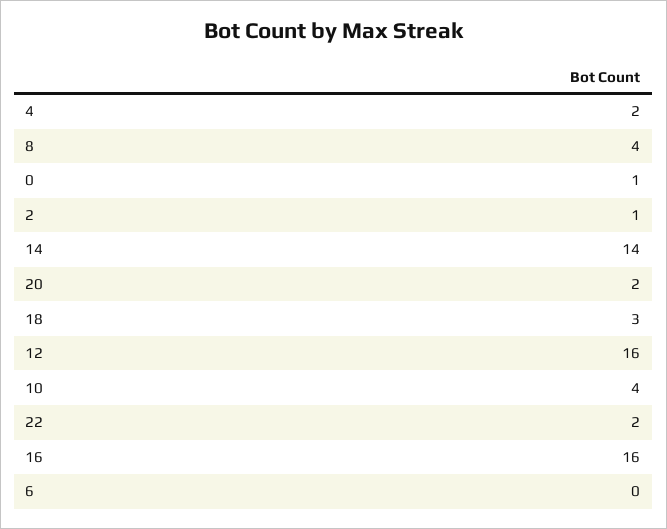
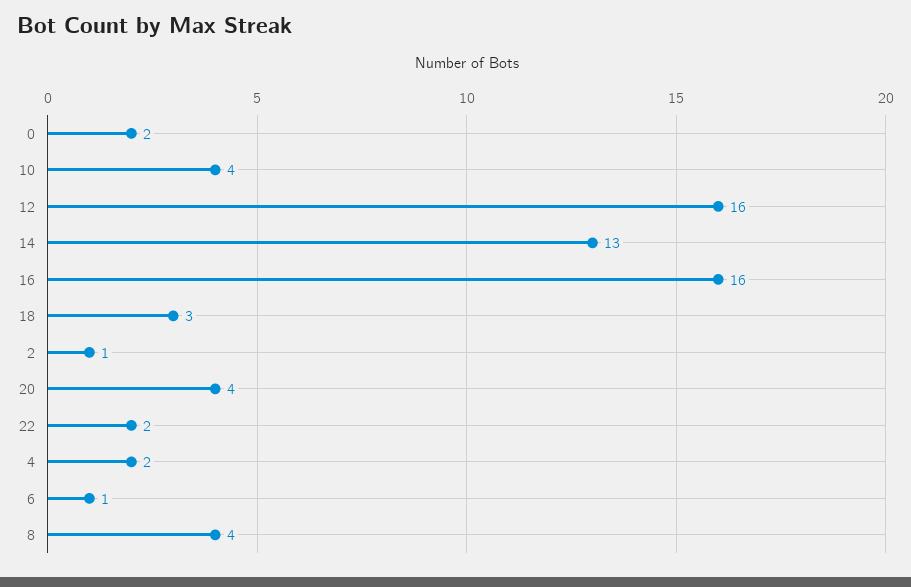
  {
    "4": 2,
    "8": 4,
-   "0": 1,
+   "0": 2,
    "2": 1,
-   "14": 14,
+   "14": 13,
-   "20": 2,
+   "20": 4,
    "18": 3,
    "12": 16,
    "10": 4,
    "22": 2,
    "16": 16,
-   "6": 0
+   "6": 1
  }

